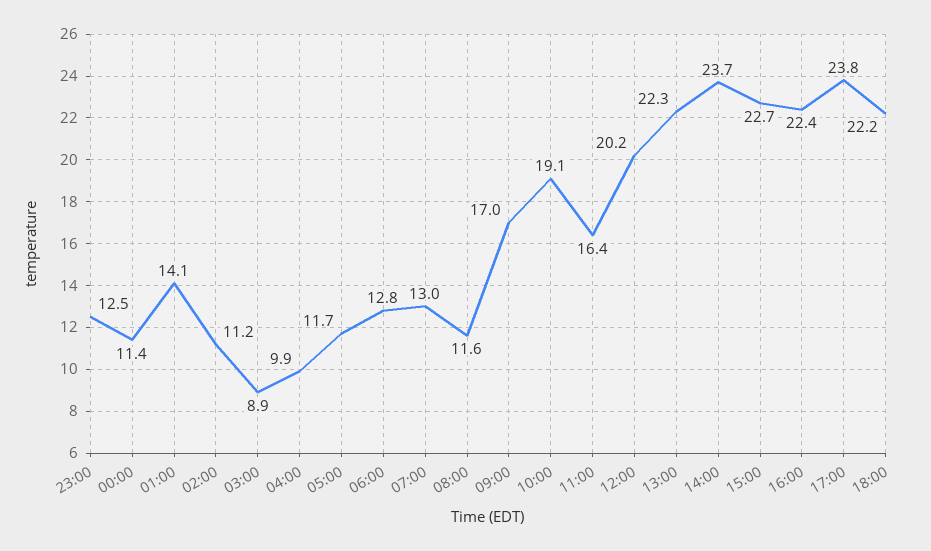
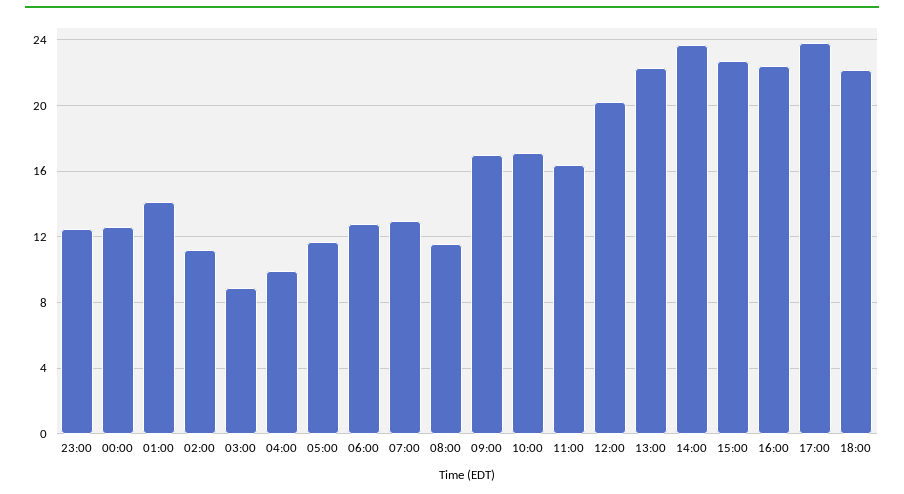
  {
    "23:00": 12.5,
-   "00:00": 11.4,
+   "00:00": 12.5,
    "01:00": 14.1,
    "02:00": 11.2,
    "03:00": 8.9,
    "04:00": 9.9,
    "05:00": 11.7,
    "06:00": 12.8,
    "07:00": 13,
    "08:00": 11.6,
    "09:00": 17,
-   "10:00": 19.1,
+   "10:00": 17,
    "11:00": 16.4,
    "12:00": 20.2,
    "13:00": 22.3,
    "14:00": 23.7,
    "15:00": 22.7,
    "16:00": 22.4,
    "17:00": 23.8,
    "18:00": 22.2
  }

